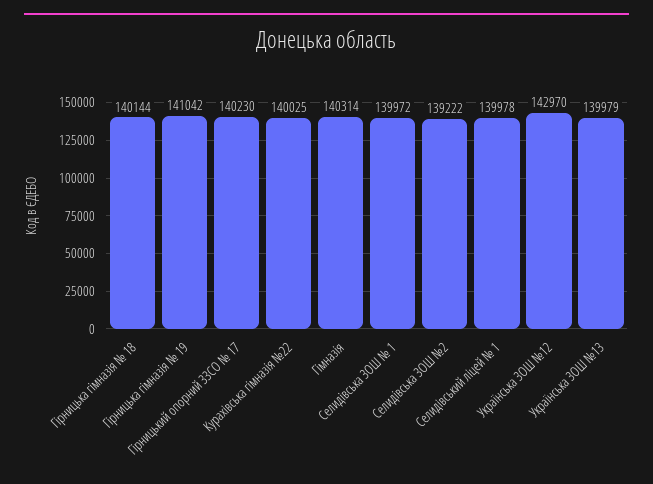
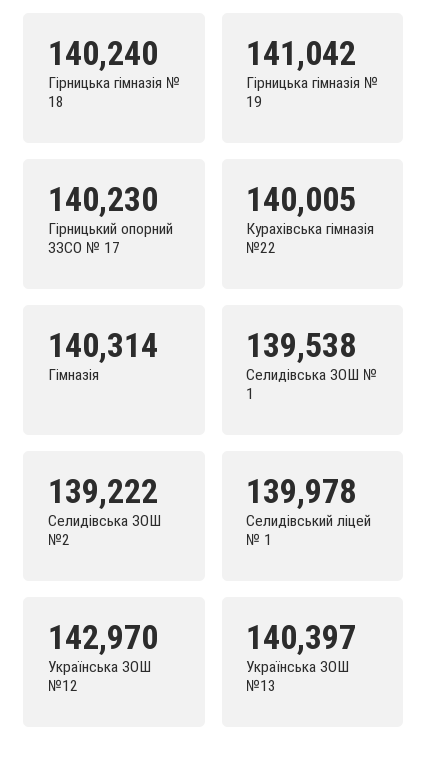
  {
-   "Гірницька гімназія № 18": 140144,
+   "Гірницька гімназія № 18": 140240,
    "Гірницька гімназія № 19": 141042,
    "Гірницький опорний ЗЗСО № 17": 140230,
-   "Курахівська гімназія №22": 140025,
+   "Курахівська гімназія №22": 140005,
    "Гімназія": 140314,
-   "Селидівська ЗОШ № 1": 139972,
+   "Селидівська ЗОШ № 1": 139538,
    "Селидівська ЗОШ №2": 139222,
    "Селидівський ліцей № 1": 139978,
    "Українська ЗОШ №12": 142970,
-   "Українська ЗОШ №13": 139979
+   "Українська ЗОШ №13": 140397
  }

